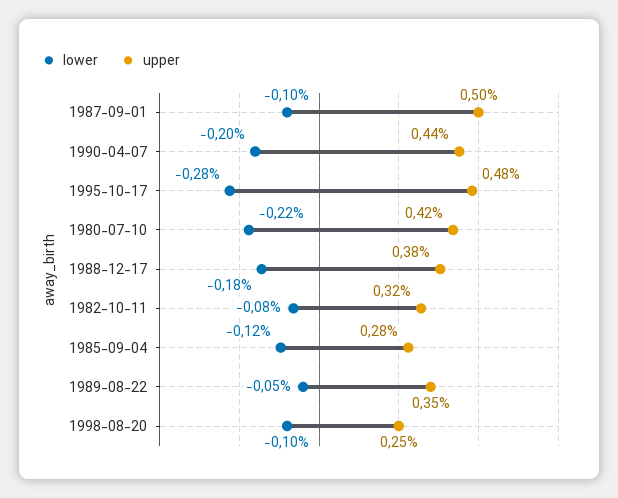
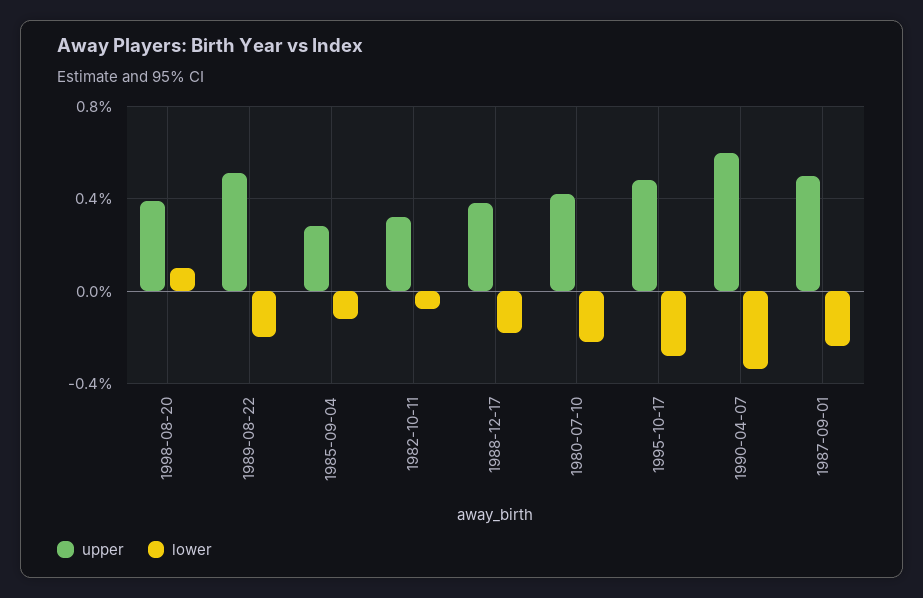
  {
    "lower": {
-     "1987-09-01": -0.1,
+     "1987-09-01": -0.25,
-     "1990-04-07": -0.2,
+     "1990-04-07": -0.35,
      "1995-10-17": -0.28,
      "1980-07-10": -0.22,
      "1988-12-17": -0.18,
      "1982-10-11": -0.08,
      "1985-09-04": -0.12,
-     "1989-08-22": -0.05,
+     "1989-08-22": -0.2,
-     "1998-08-20": -0.1
+     "1998-08-20": 0.1
    },
    "upper": {
      "1987-09-01": 0.5,
-     "1990-04-07": 0.44,
+     "1990-04-07": 0.6,
      "1995-10-17": 0.48,
      "1980-07-10": 0.42,
      "1988-12-17": 0.38,
      "1982-10-11": 0.32,
      "1985-09-04": 0.28,
-     "1989-08-22": 0.35,
+     "1989-08-22": 0.5,
-     "1998-08-20": 0.25
+     "1998-08-20": 0.4
    }
  }

